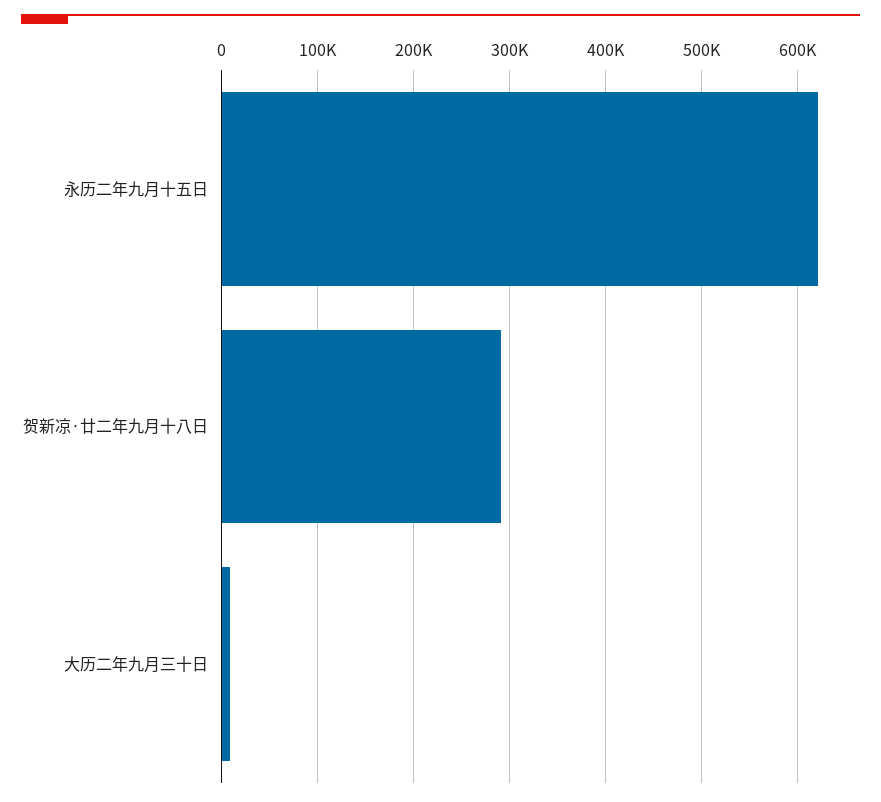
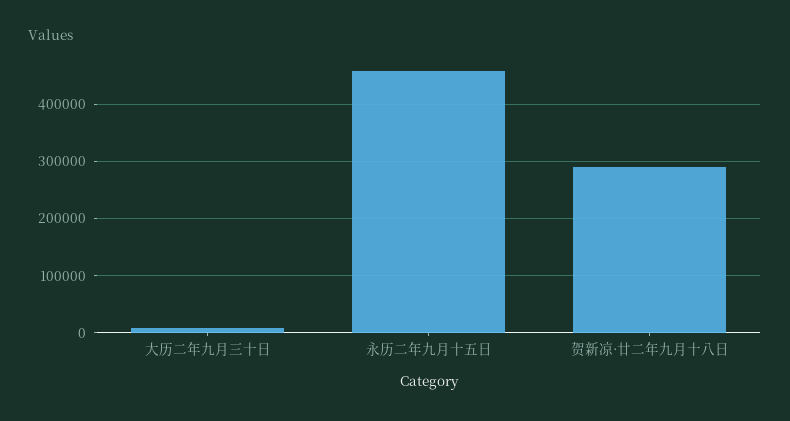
  {
-   "永历二年九月十五日": 620000,
+   "永历二年九月十五日": 460000,
    "贺新凉·廿二年九月十八日": 290000,
    "大历二年九月三十日": 10000
  }

